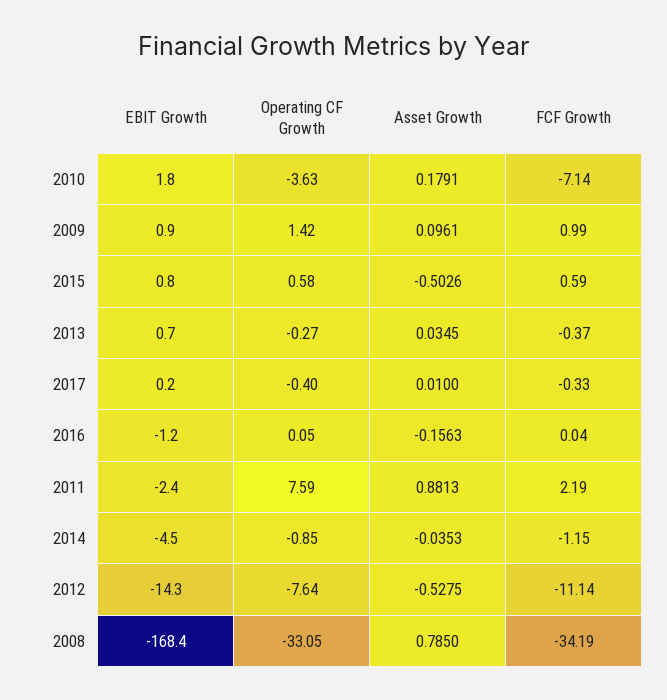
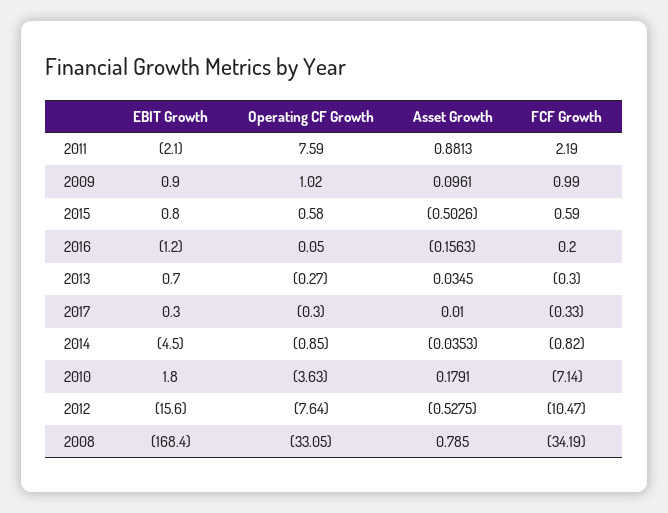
  {
    "EBIT Growth": {
      "2010": 1.8,
      "2009": 0.9,
      "2015": 0.8,
      "2013": 0.7,
-     "2017": 0.2,
+     "2017": 0.3,
      "2016": -1.2,
-     "2011": -2.4,
+     "2011": -2.1,
      "2014": -4.5,
-     "2012": -14.3,
+     "2012": -15.6,
      "2008": -168.4
    },
    "Operating CF Growth": {
      "2010": -3.63,
-     "2009": 1.42,
+     "2009": 1.02,
      "2015": 0.58,
      "2013": -0.27,
-     "2017": -0.4,
+     "2017": -0.3,
      "2016": 0.05,
      "2011": 7.59,
      "2014": -0.85,
      "2012": -7.64,
      "2008": -33.05
    },
    "Asset Growth": {
      "2010": 0.1791,
      "2009": 0.0961,
      "2015": -0.5026,
      "2013": 0.0345,
      "2017": 0.01,
      "2016": -0.1563,
      "2011": 0.8813,
      "2014": -0.0353,
      "2012": -0.5275,
      "2008": 0.785
    },
    "FCF Growth": {
      "2010": -7.14,
      "2009": 0.99,
      "2015": 0.59,
-     "2013": -0.37,
+     "2013": -0.3,
      "2017": -0.33,
-     "2016": 0.04,
+     "2016": 0.2,
      "2011": 2.19,
-     "2014": -1.15,
+     "2014": -0.82,
-     "2012": -11.14,
+     "2012": -10.47,
      "2008": -34.19
    }
  }

